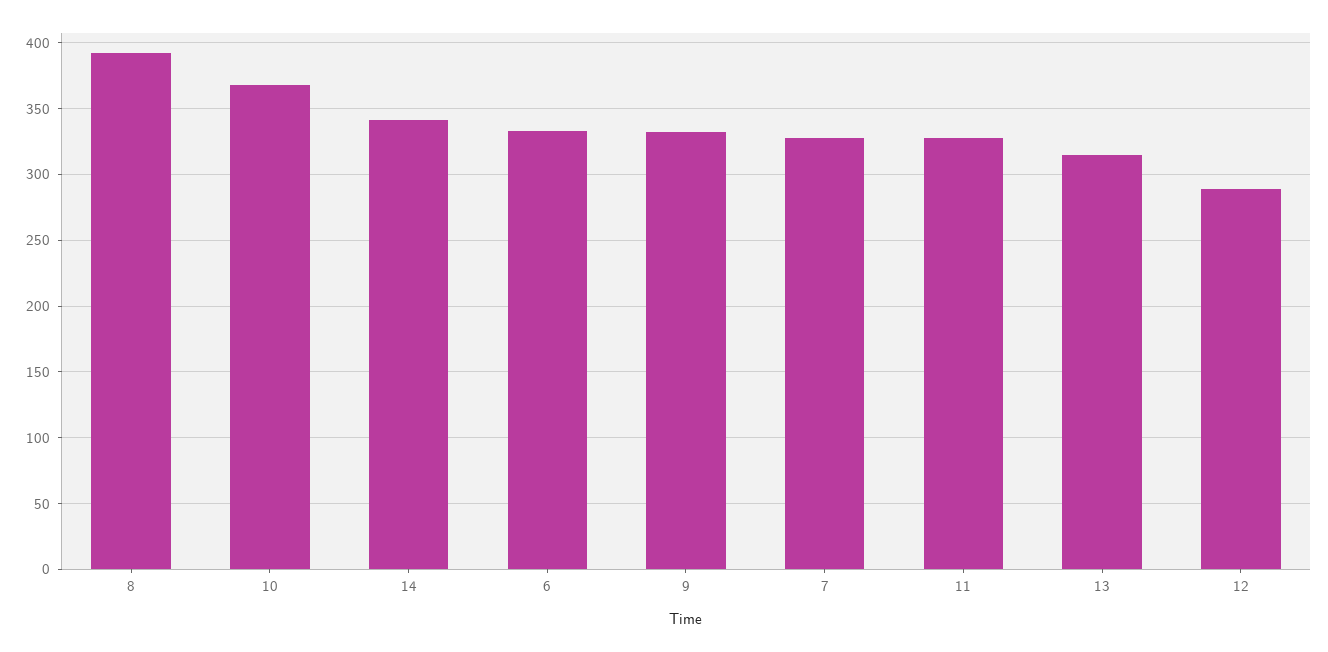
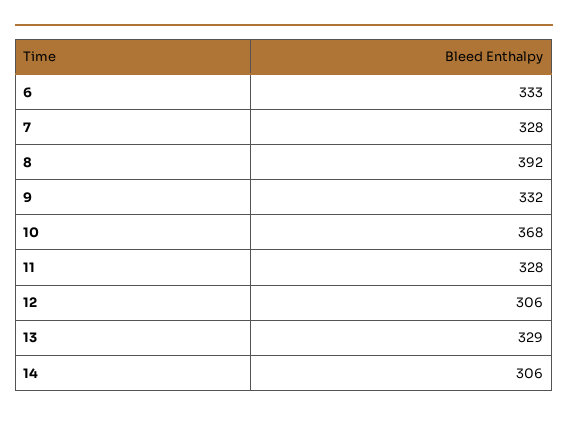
  {
    "8": 392,
    "10": 368,
-   "14": 340,
+   "14": 306,
    "6": 333,
    "9": 332,
    "7": 328,
    "11": 328,
-   "13": 315,
+   "13": 329,
-   "12": 290
+   "12": 306
  }

